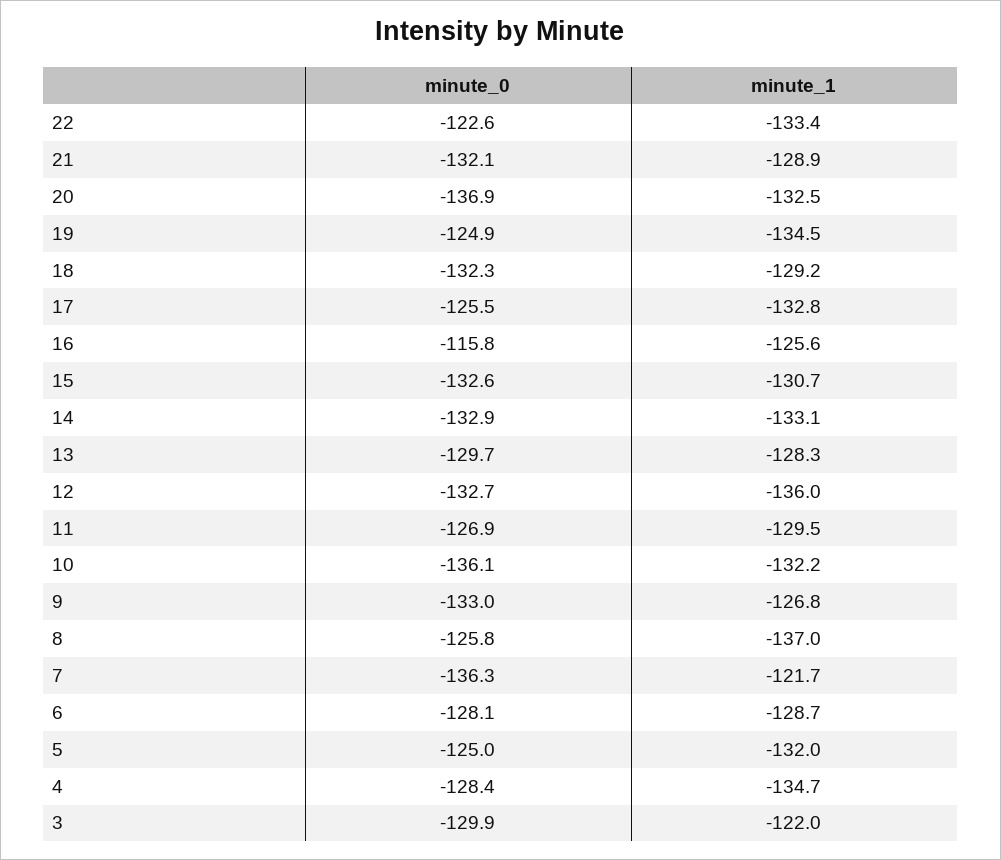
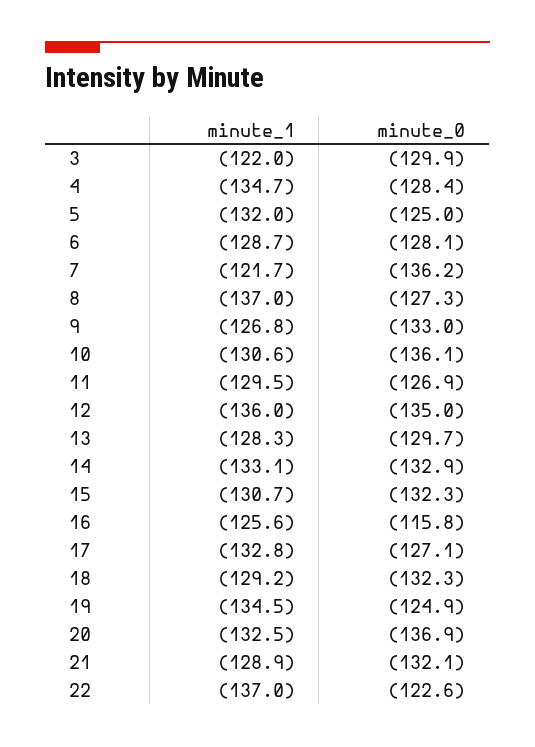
  {
    "minute_0": {
      "22": -122.6,
      "21": -132.1,
      "20": -136.9,
      "19": -124.9,
      "18": -132.3,
-     "17": -125.5,
+     "17": -127.1,
      "16": -115.8,
-     "15": -132.6,
+     "15": -132.3,
      "14": -132.9,
      "13": -129.7,
-     "12": -132.7,
+     "12": -135,
      "11": -126.9,
      "10": -136.1,
      "9": -133,
-     "8": -125.8,
+     "8": -127.3,
-     "7": -136.3,
+     "7": -136.2,
      "6": -128.1,
      "5": -125,
      "4": -128.4,
      "3": -129.9
    },
    "minute_1": {
-     "22": -133.4,
+     "22": -137,
      "21": -128.9,
      "20": -132.5,
      "19": -134.5,
      "18": -129.2,
      "17": -132.8,
      "16": -125.6,
      "15": -130.7,
      "14": -133.1,
      "13": -128.3,
      "12": -136,
      "11": -129.5,
-     "10": -132.2,
+     "10": -130.6,
      "9": -126.8,
      "8": -137,
      "7": -121.7,
      "6": -128.7,
      "5": -132,
      "4": -134.7,
      "3": -122
    }
  }

